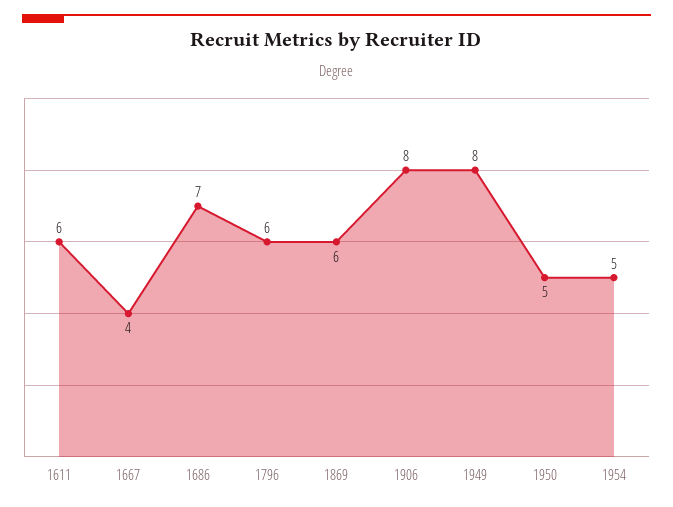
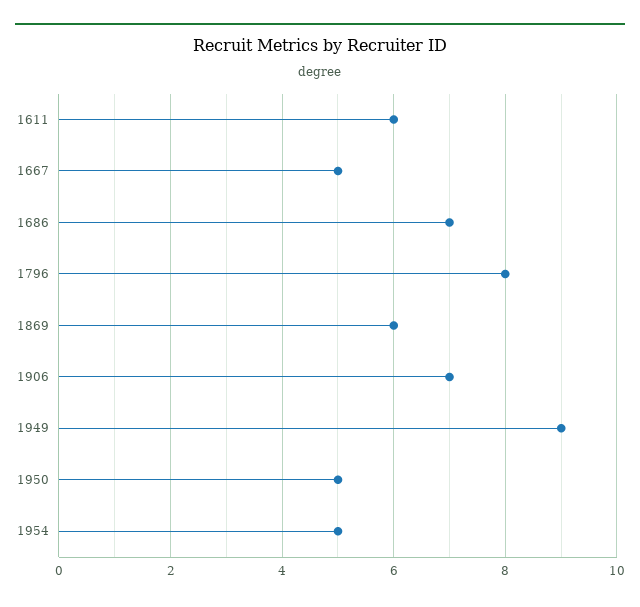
  {
    "1611": 6,
-   "1667": 4,
+   "1667": 5,
    "1686": 7,
-   "1796": 6,
+   "1796": 8,
    "1869": 6,
-   "1906": 8,
+   "1906": 7,
-   "1949": 8,
+   "1949": 9,
    "1950": 5,
    "1954": 5
  }

